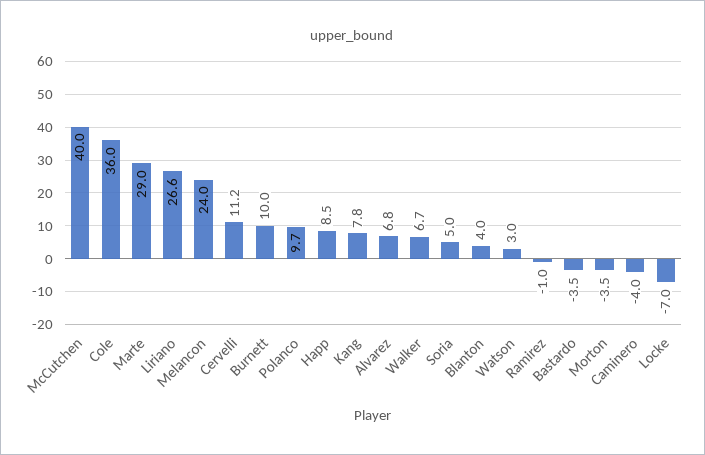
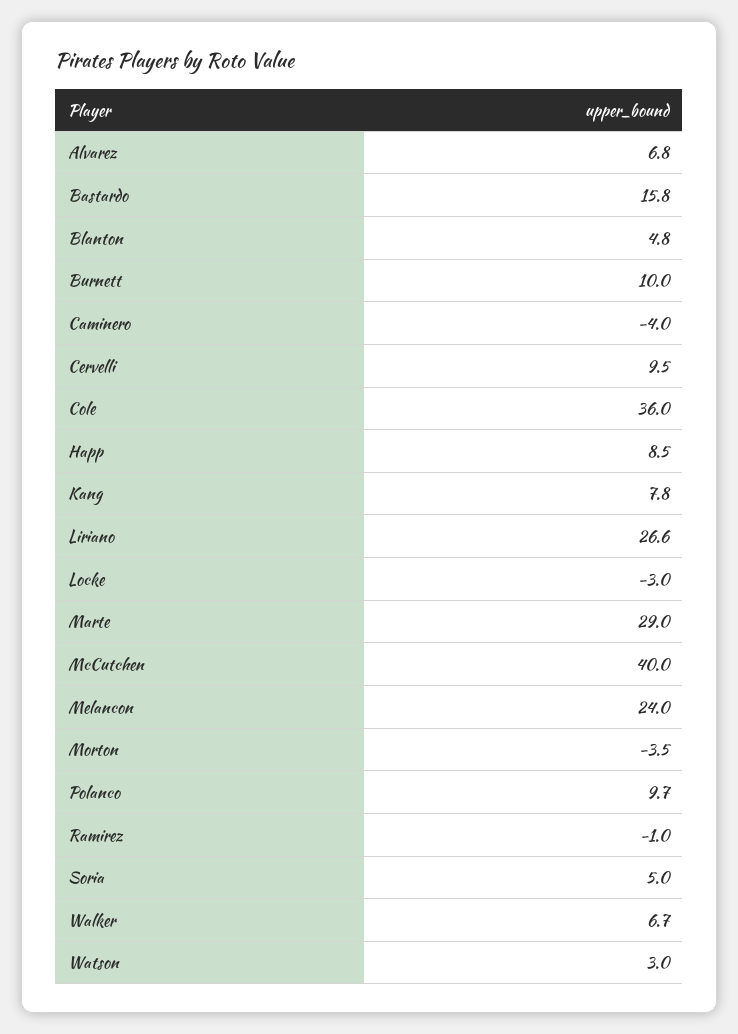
  {
    "McCutchen": 40,
    "Cole": 36,
    "Marte": 29,
    "Liriano": 26.6,
    "Melancon": 24,
-   "Cervelli": 11.2,
+   "Cervelli": 9.5,
    "Burnett": 10,
    "Polanco": 9.7,
    "Happ": 8.5,
    "Kang": 7.8,
    "Alvarez": 6.8,
    "Walker": 6.7,
    "Soria": 5,
-   "Blanton": 4,
+   "Blanton": 4.8,
    "Watson": 3,
    "Ramirez": -1,
-   "Bastardo": -3.5,
+   "Bastardo": 15.8,
    "Morton": -3.5,
    "Caminero": -4,
-   "Locke": -7
+   "Locke": -3
  }

